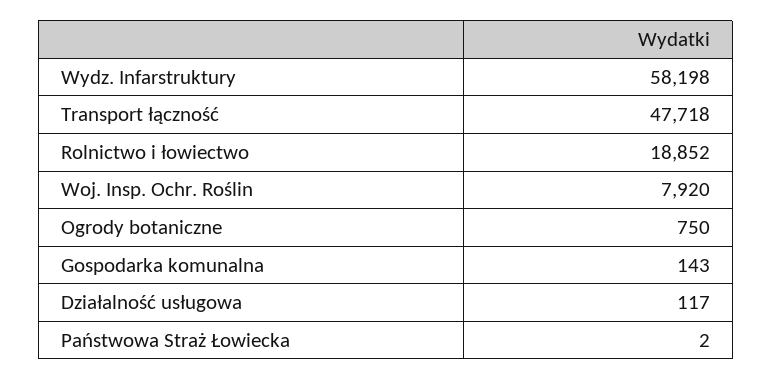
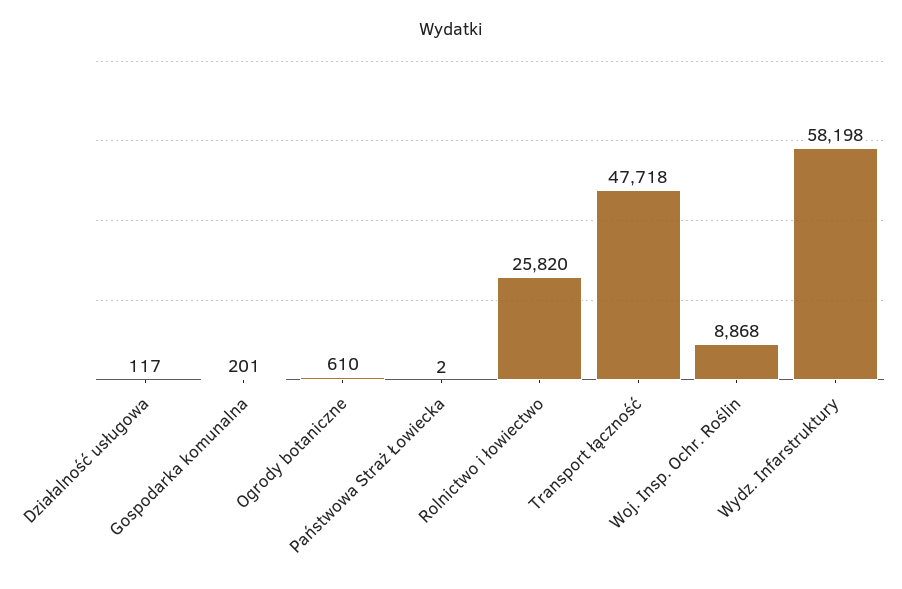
  {
    "Wydz. Infarstruktury": 58198,
    "Transport łączność": 47718,
-   "Rolnictwo i łowiectwo": 18852,
+   "Rolnictwo i łowiectwo": 25820,
-   "Woj. Insp. Ochr. Roślin": 7920,
+   "Woj. Insp. Ochr. Roślin": 8868,
-   "Ogrody botaniczne": 750,
+   "Ogrody botaniczne": 610,
-   "Gospodarka komunalna": 143,
+   "Gospodarka komunalna": 201,
    "Działalność usługowa": 117,
    "Państwowa Straż Łowiecka": 2
  }

